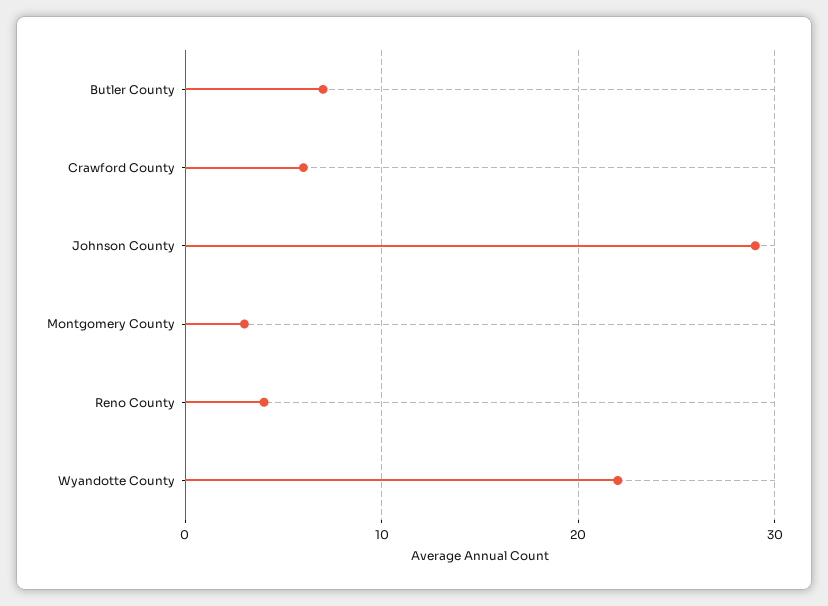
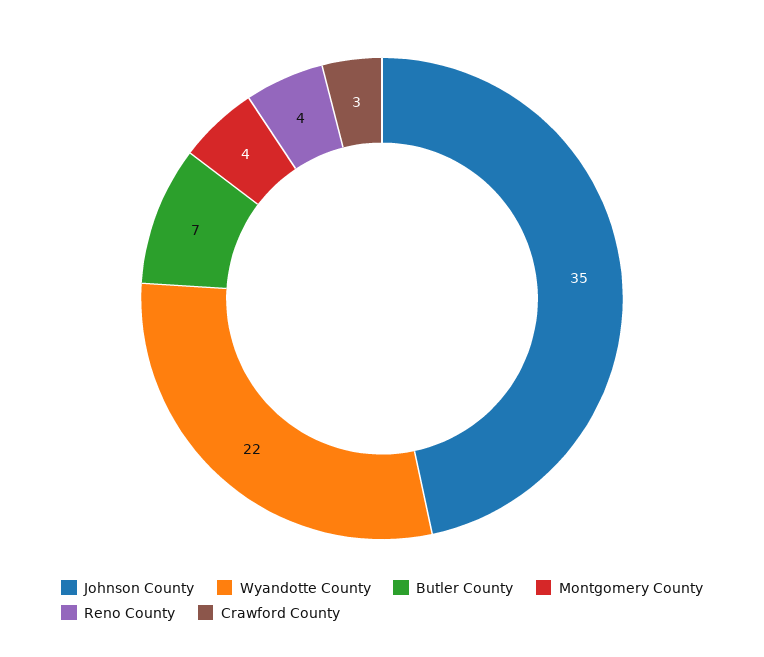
  {
    "Butler County": 7,
-   "Crawford County": 6,
+   "Crawford County": 3,
-   "Johnson County": 29,
+   "Johnson County": 35,
-   "Montgomery County": 3,
+   "Montgomery County": 4,
    "Reno County": 4,
    "Wyandotte County": 22
  }

